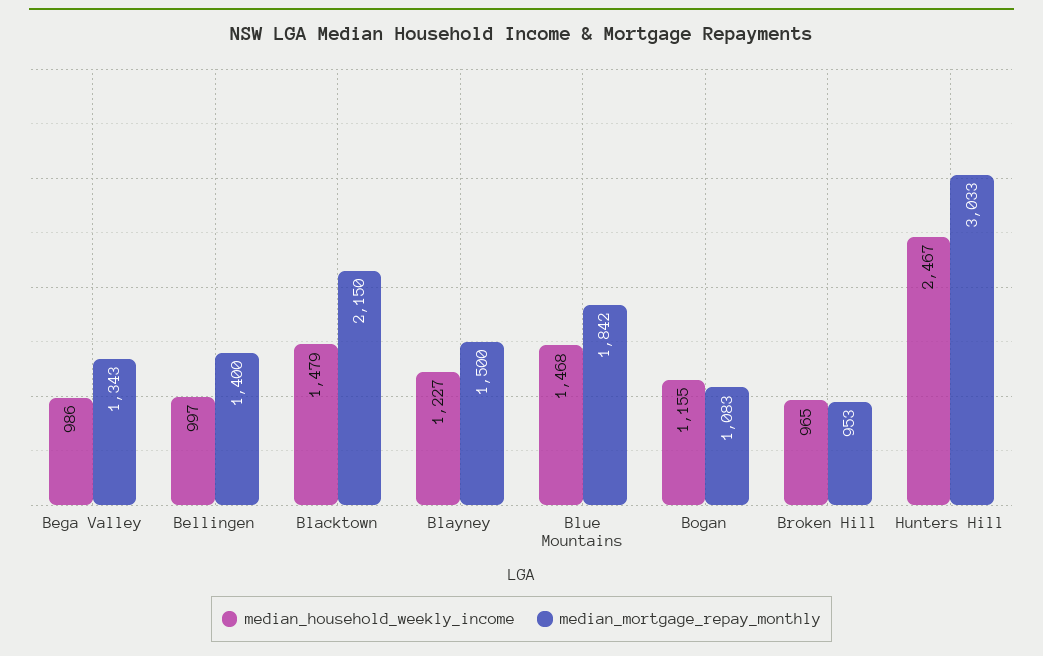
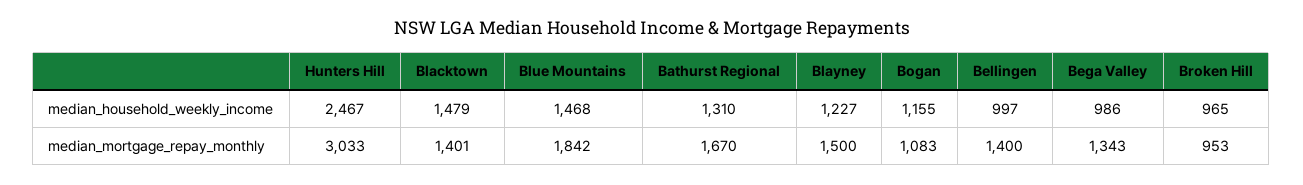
  {
    "median_household_weekly_income": {
      "Bega Valley": 986,
      "Bellingen": 997,
      "Blacktown": 1479,
      "Blayney": 1227,
      "Blue Mountains": 1468,
      "Bogan": 1155,
      "Broken Hill": 965,
-     "Hunters Hill": 2467
+     "Hunters Hill": 2467,
+     "Bathurst Regional": 1310
    },
    "median_mortgage_repay_monthly": {
      "Bega Valley": 1343,
      "Bellingen": 1400,
-     "Blacktown": 2150,
+     "Blacktown": 1401,
      "Blayney": 1500,
      "Blue Mountains": 1842,
      "Bogan": 1083,
      "Broken Hill": 953,
-     "Hunters Hill": 3033
+     "Hunters Hill": 3033,
+     "Bathurst Regional": 1670
    }
  }

